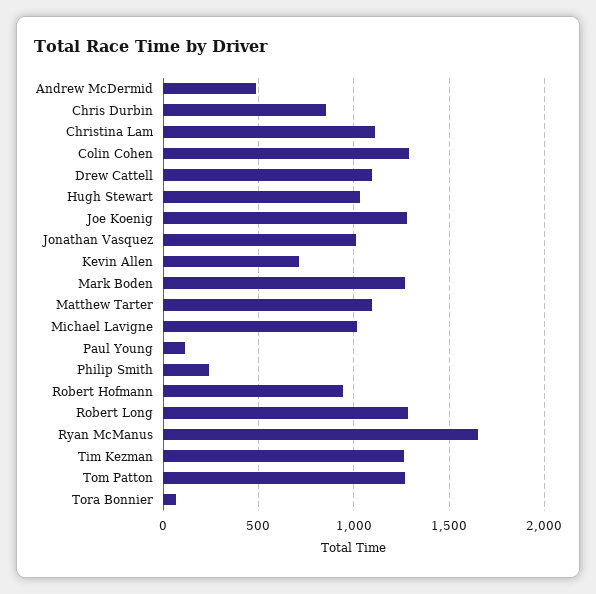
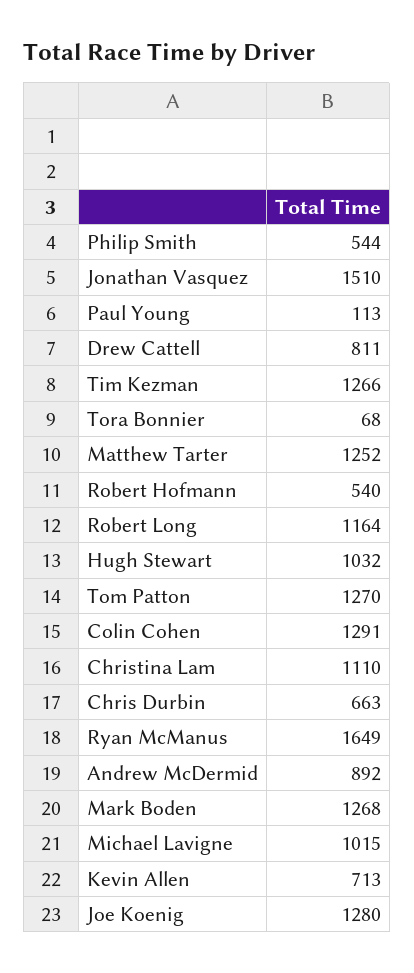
  {
-   "Andrew McDermid": 500,
+   "Andrew McDermid": 892,
-   "Chris Durbin": 850,
+   "Chris Durbin": 663,
    "Christina Lam": 1110,
    "Colin Cohen": 1291,
-   "Drew Cattell": 1100,
+   "Drew Cattell": 811,
    "Hugh Stewart": 1032,
    "Joe Koenig": 1280,
-   "Jonathan Vasquez": 1000,
+   "Jonathan Vasquez": 1510,
    "Kevin Allen": 713,
    "Mark Boden": 1268,
-   "Matthew Tarter": 1100,
+   "Matthew Tarter": 1252,
    "Michael Lavigne": 1015,
    "Paul Young": 113,
-   "Philip Smith": 250,
+   "Philip Smith": 544,
-   "Robert Hofmann": 950,
+   "Robert Hofmann": 540,
-   "Robert Long": 1300,
+   "Robert Long": 1164,
    "Ryan McManus": 1649,
    "Tim Kezman": 1266,
    "Tom Patton": 1270,
    "Tora Bonnier": 68
  }

